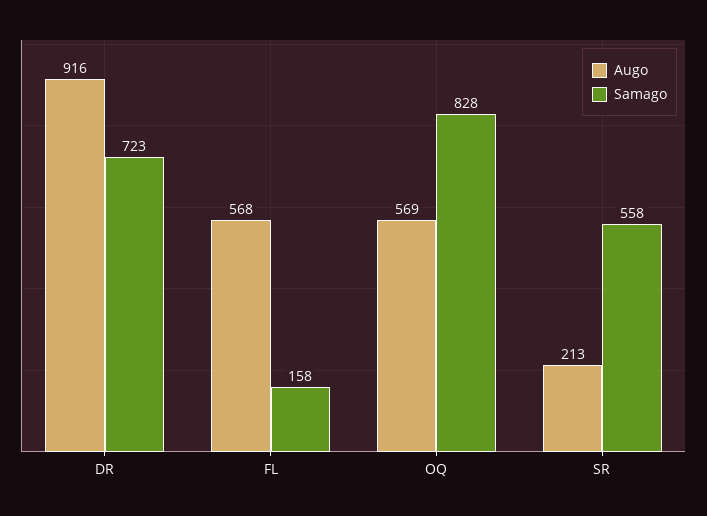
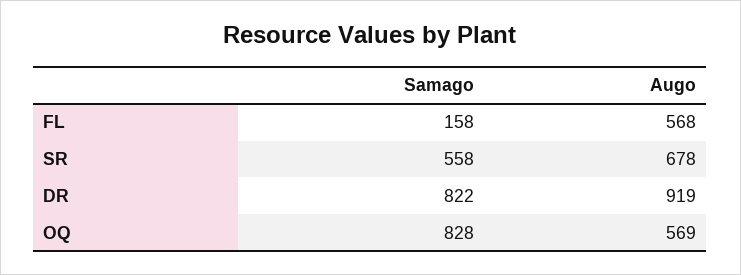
  {
    "Augo": {
-     "DR": 916,
+     "DR": 919,
      "FL": 568,
      "OQ": 569,
-     "SR": 213
+     "SR": 678
    },
    "Samago": {
-     "DR": 723,
+     "DR": 822,
      "FL": 158,
      "OQ": 828,
      "SR": 558
    }
  }

